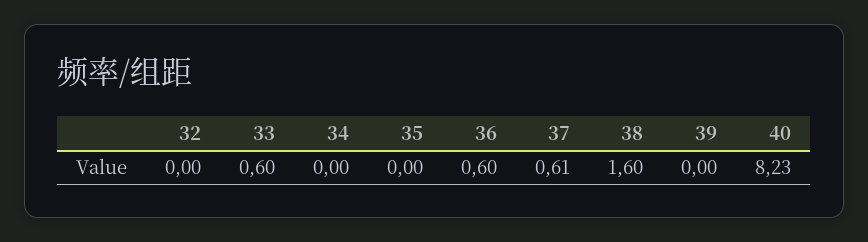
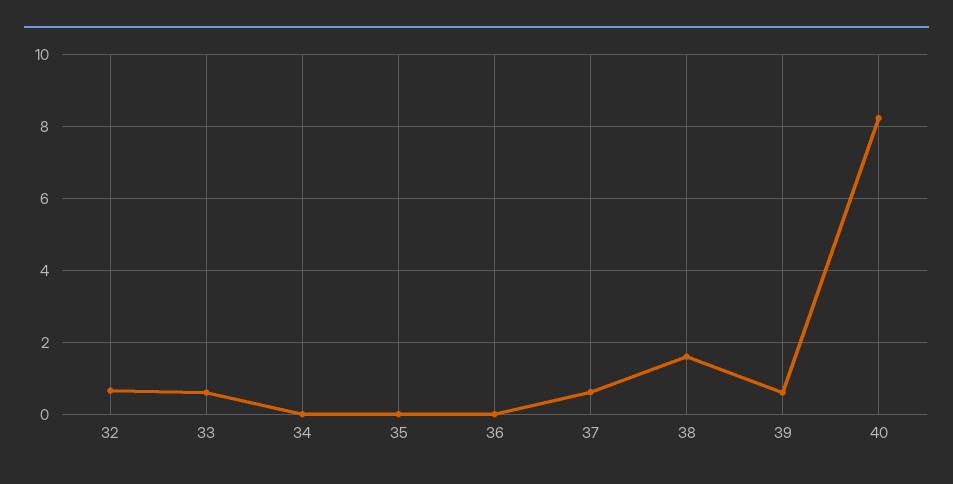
  {
-   "32": 0,
+   "32": 0.6,
    "33": 0.6,
    "34": 0,
    "35": 0,
-   "36": 0.6,
+   "36": 0,
    "37": 0.61,
    "38": 1.6,
-   "39": 0,
+   "39": 0.6,
    "40": 8.23
  }

